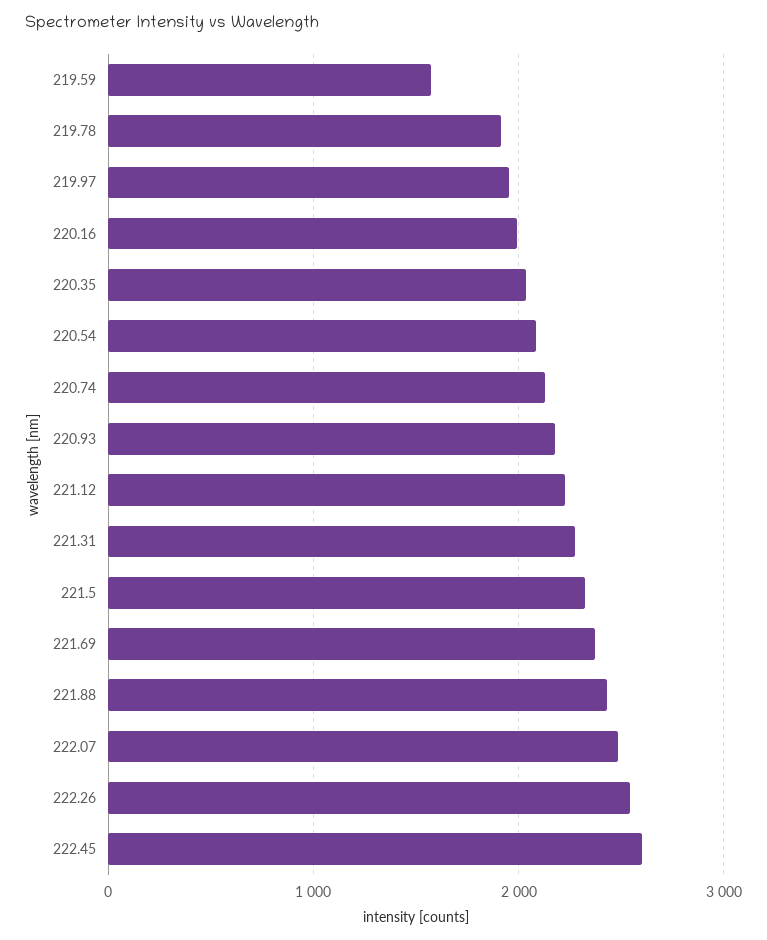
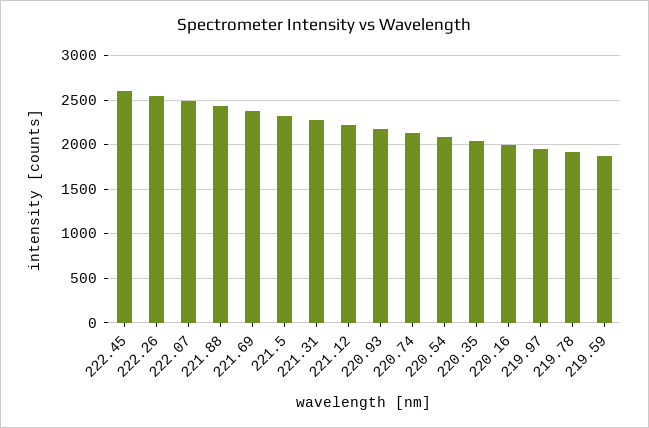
  {
-   "219.59": 1600,
+   "219.59": 1900,
    "219.78": 1900,
    "219.97": 2000,
    "220.16": 2000,
    "220.35": 2000,
    "220.54": 2100,
    "220.74": 2100,
    "220.93": 2200,
    "221.12": 2200,
    "221.31": 2300,
    "221.5": 2300,
    "221.69": 2400,
    "221.88": 2400,
    "222.07": 2500,
    "222.26": 2500,
    "222.45": 2600
  }

